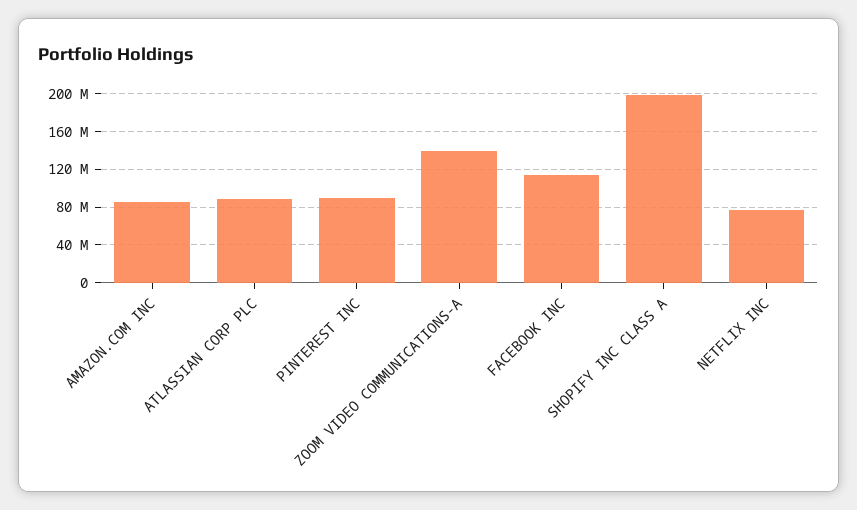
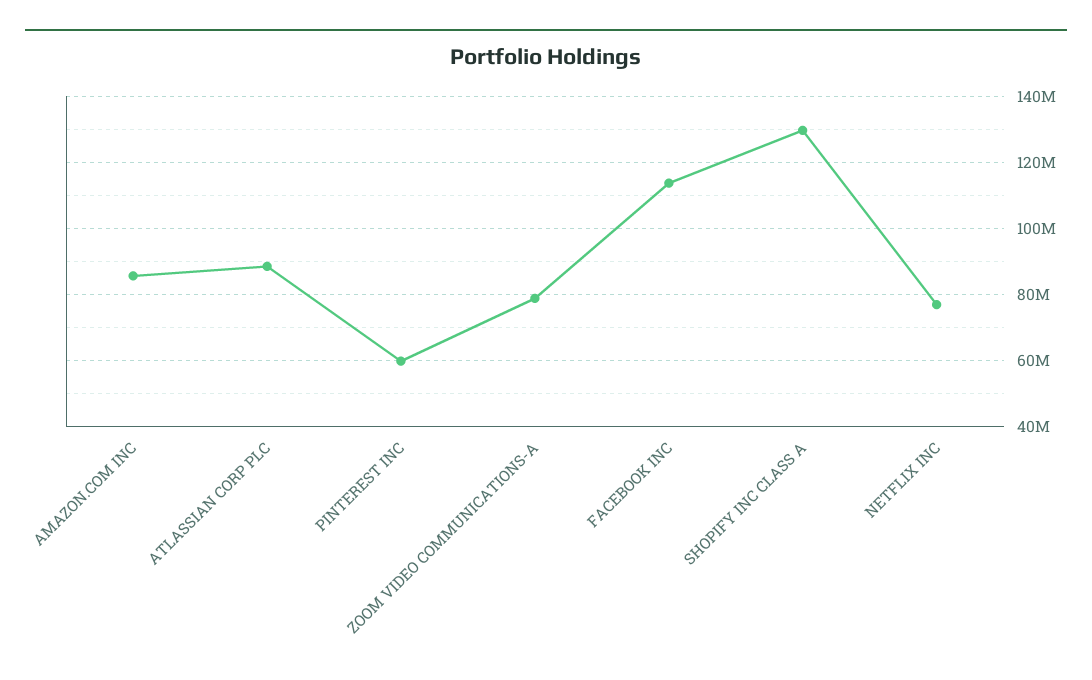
  {
    "AMAZON.COM INC": 86000000,
    "ATLASSIAN CORP PLC": 88000000,
-   "PINTEREST INC": 90000000,
+   "PINTEREST INC": 60000000,
-   "ZOOM VIDEO COMMUNICATIONS-A": 140000000,
+   "ZOOM VIDEO COMMUNICATIONS-A": 78000000,
    "FACEBOOK INC": 114000000,
-   "SHOPIFY INC CLASS A": 200000000,
+   "SHOPIFY INC CLASS A": 130000000,
    "NETFLIX INC": 76000000
  }

